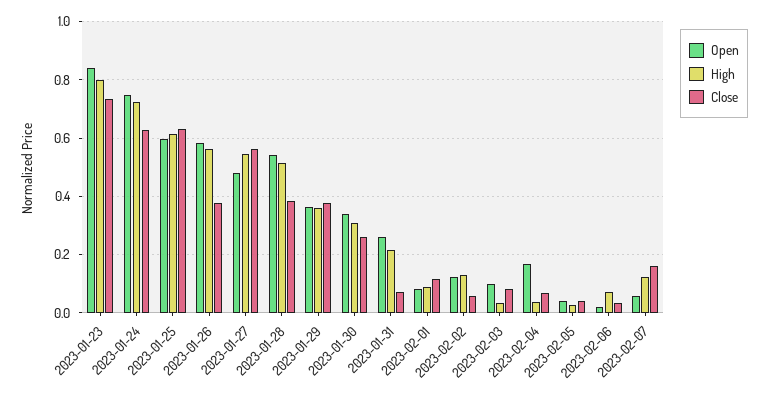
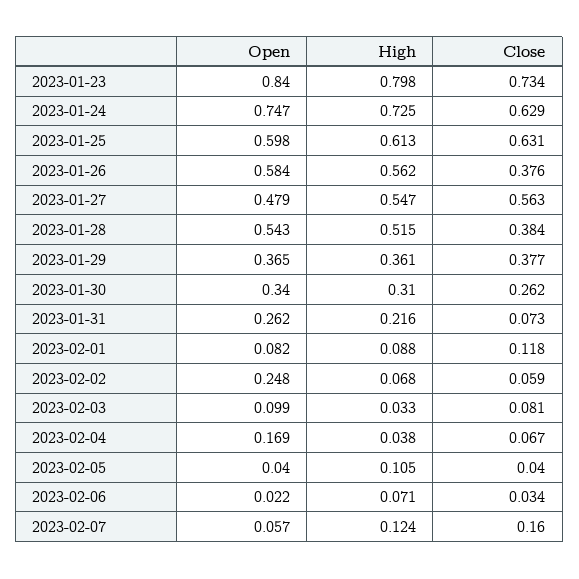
  {
    "Open": {
      "2023-01-23": 0.84,
      "2023-01-24": 0.747,
      "2023-01-25": 0.598,
      "2023-01-26": 0.584,
      "2023-01-27": 0.479,
      "2023-01-28": 0.543,
      "2023-01-29": 0.365,
      "2023-01-30": 0.34,
      "2023-01-31": 0.262,
      "2023-02-01": 0.082,
-     "2023-02-02": 0.125,
+     "2023-02-02": 0.248,
      "2023-02-03": 0.099,
      "2023-02-04": 0.169,
      "2023-02-05": 0.04,
      "2023-02-06": 0.022,
      "2023-02-07": 0.057
    },
    "High": {
      "2023-01-23": 0.798,
      "2023-01-24": 0.725,
      "2023-01-25": 0.613,
      "2023-01-26": 0.562,
      "2023-01-27": 0.547,
      "2023-01-28": 0.515,
      "2023-01-29": 0.361,
      "2023-01-30": 0.31,
      "2023-01-31": 0.216,
      "2023-02-01": 0.088,
-     "2023-02-02": 0.125,
+     "2023-02-02": 0.068,
      "2023-02-03": 0.033,
      "2023-02-04": 0.038,
-     "2023-02-05": 0.025,
+     "2023-02-05": 0.105,
      "2023-02-06": 0.071,
      "2023-02-07": 0.124
    },
    "Close": {
      "2023-01-23": 0.734,
      "2023-01-24": 0.629,
      "2023-01-25": 0.631,
      "2023-01-26": 0.376,
      "2023-01-27": 0.563,
      "2023-01-28": 0.384,
      "2023-01-29": 0.377,
      "2023-01-30": 0.262,
      "2023-01-31": 0.073,
      "2023-02-01": 0.118,
      "2023-02-02": 0.059,
      "2023-02-03": 0.081,
      "2023-02-04": 0.067,
      "2023-02-05": 0.04,
      "2023-02-06": 0.034,
      "2023-02-07": 0.16
    }
  }

